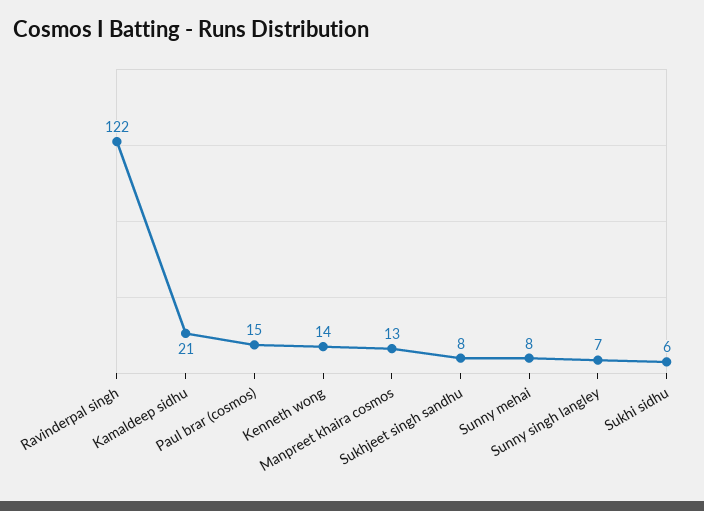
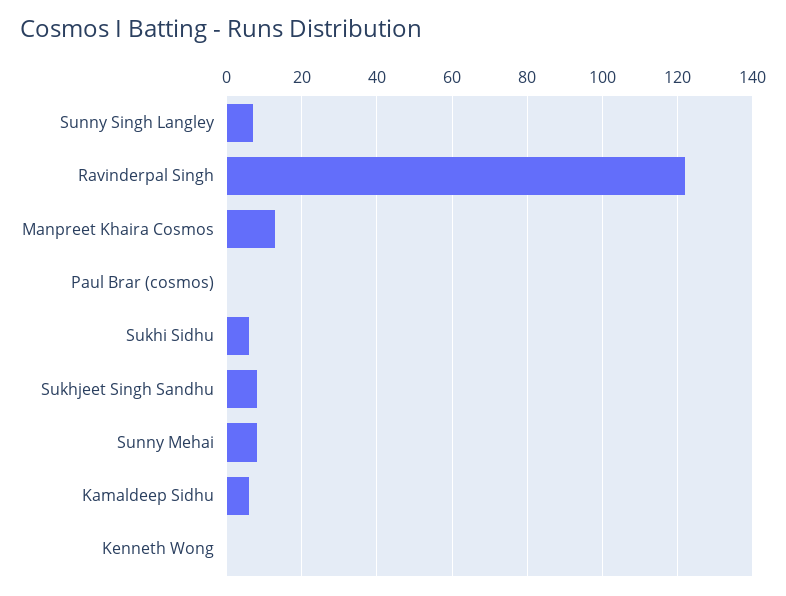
  {
    "Ravinderpal singh": 122,
-   "Kamaldeep sidhu": 21,
+   "Kamaldeep sidhu": 5,
-   "Paul brar (cosmos)": 15,
+   "Paul brar (cosmos)": 0,
-   "Kenneth wong": 14,
+   "Kenneth wong": 0,
    "Manpreet khaira cosmos": 13,
    "Sukhjeet singh sandhu": 8,
    "Sunny mehai": 8,
    "Sunny singh langley": 7,
    "Sukhi sidhu": 6
  }

